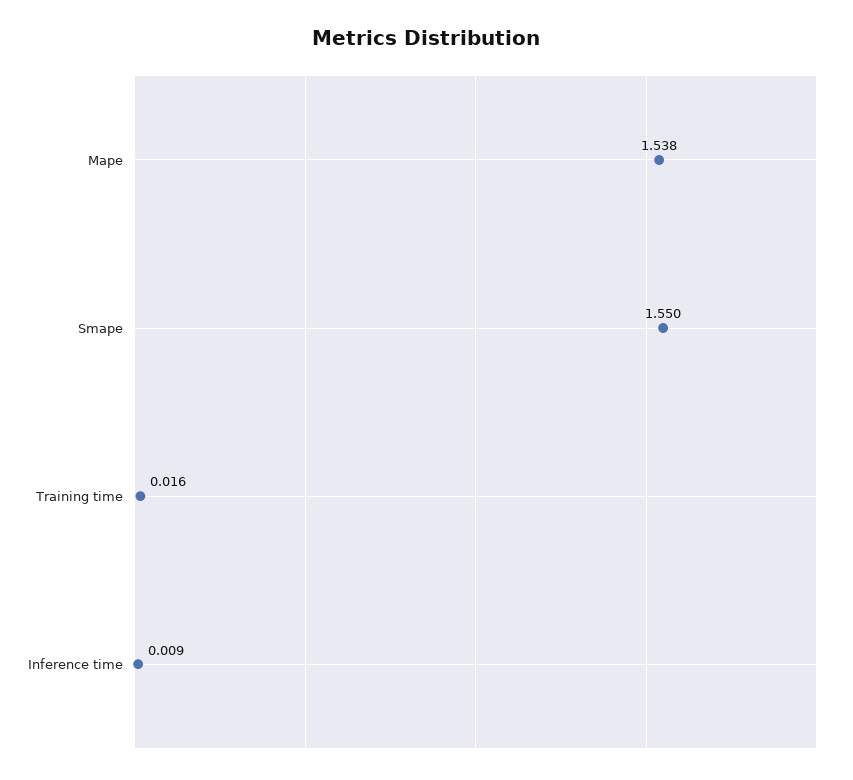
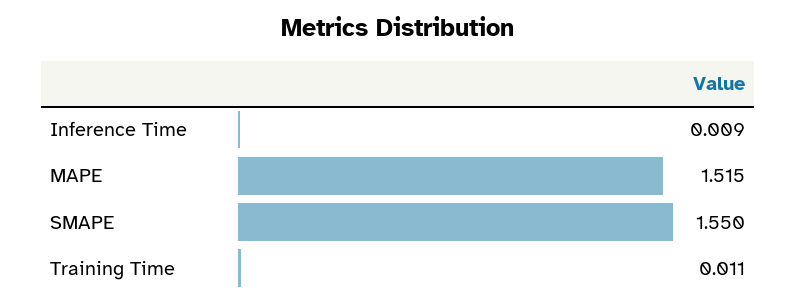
  {
-   "Mape": 1.538,
+   "Mape": 1.515,
    "Smape": 1.55,
-   "Training time": 0.016,
+   "Training time": 0.011,
    "Inference time": 0.009
  }

